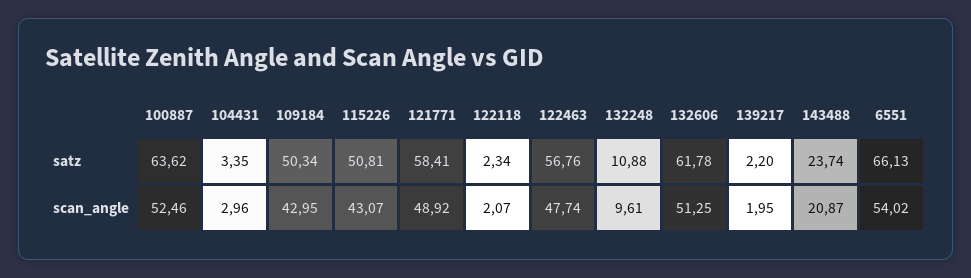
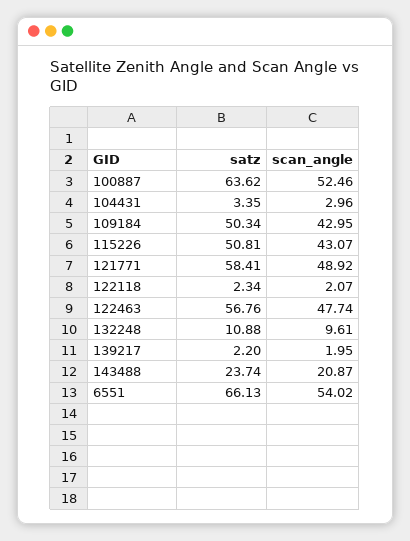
  {
    "100887": {
      "satz": 63.62,
      "scan_angle": 52.46
    },
    "104431": {
      "satz": 3.35,
      "scan_angle": 2.96
    },
    "109184": {
      "satz": 50.34,
      "scan_angle": 42.95
    },
    "115226": {
      "satz": 50.81,
      "scan_angle": 43.07
    },
    "121771": {
      "satz": 58.41,
      "scan_angle": 48.92
    },
    "122118": {
      "satz": 2.34,
      "scan_angle": 2.07
    },
    "122463": {
      "satz": 56.76,
      "scan_angle": 47.74
    },
    "132248": {
      "satz": 10.88,
      "scan_angle": 9.61
    },
-   "132606": {
-     "satz": 61.78,
-     "scan_angle": 51.25
-   },
    "139217": {
      "satz": 2.2,
      "scan_angle": 1.95
    },
    "143488": {
      "satz": 23.74,
      "scan_angle": 20.87
    },
    "6551": {
      "satz": 66.13,
      "scan_angle": 54.02
    }
  }

